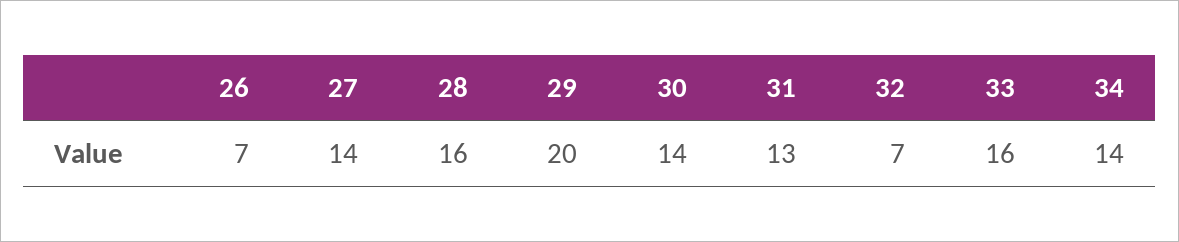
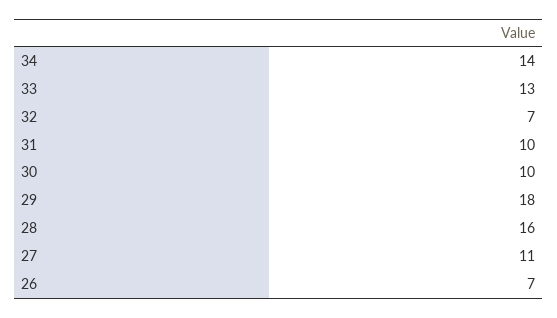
  {
    "26": 7,
-   "27": 14,
+   "27": 11,
    "28": 16,
-   "29": 20,
+   "29": 18,
-   "30": 14,
+   "30": 10,
-   "31": 13,
+   "31": 10,
    "32": 7,
-   "33": 16,
+   "33": 13,
    "34": 14
  }

